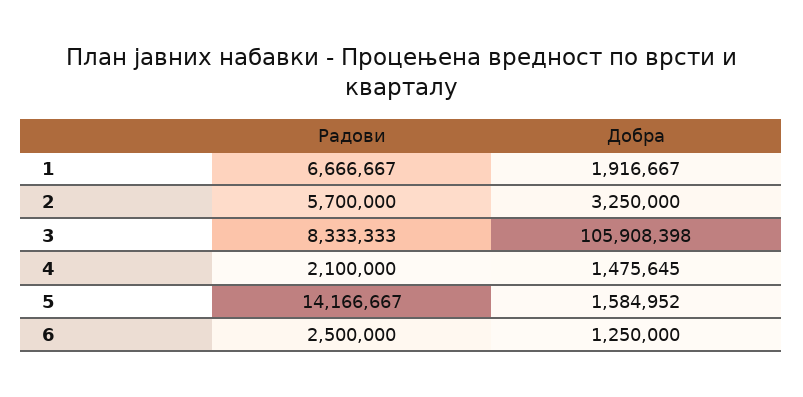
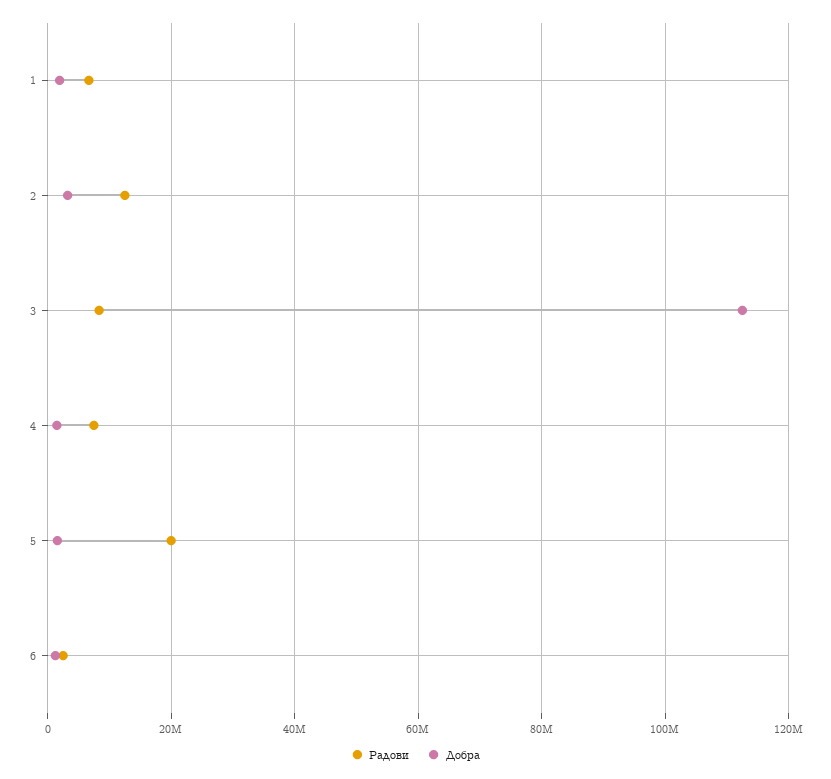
  {
    "Радови": {
      "1": 6666667,
-     "2": 5700000,
+     "2": 12000000,
      "3": 8333333,
-     "4": 2100000,
+     "4": 8000000,
-     "5": 14166667,
+     "5": 20000000,
      "6": 2500000
    },
    "Добра": {
      "1": 1916667,
      "2": 3250000,
-     "3": 105908398,
+     "3": 112000000,
      "4": 1475645,
      "5": 1584952,
      "6": 1250000
    }
  }

